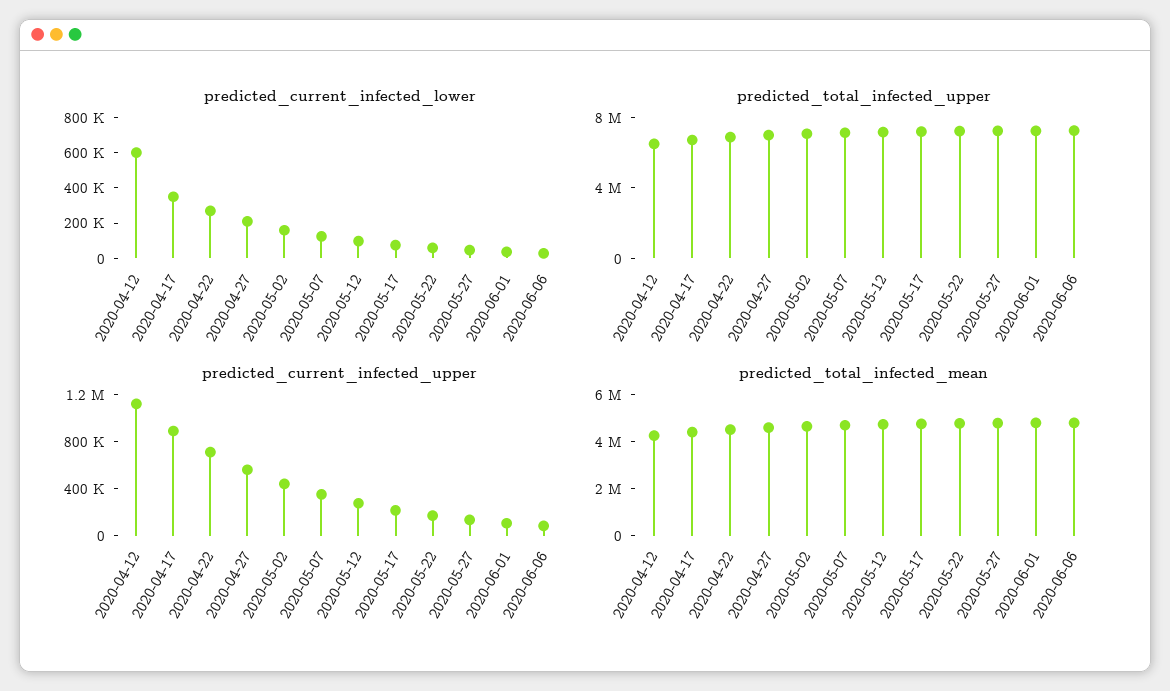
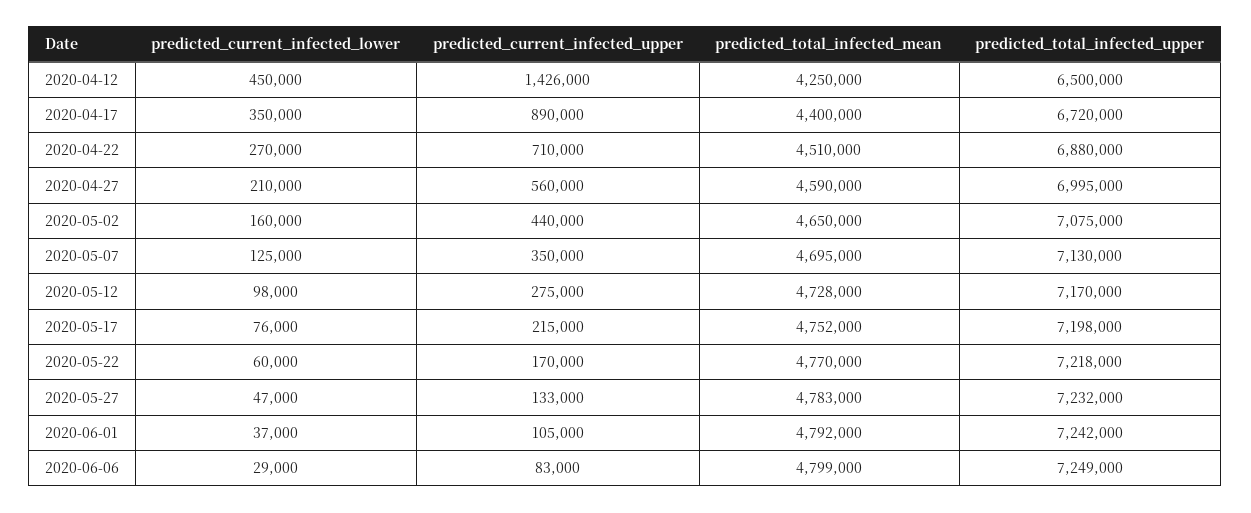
  {
    "predicted_current_infected_lower": {
-     "2020-04-12": 600000,
+     "2020-04-12": 450000,
      "2020-04-17": 350000,
      "2020-04-22": 270000,
      "2020-04-27": 210000,
      "2020-05-02": 160000,
      "2020-05-07": 125000,
      "2020-05-12": 98000,
      "2020-05-17": 76000,
      "2020-05-22": 60000,
      "2020-05-27": 47000,
      "2020-06-01": 37000,
      "2020-06-06": 29000
    },
    "predicted_total_infected_upper": {
      "2020-04-12": 6500000,
      "2020-04-17": 6720000,
      "2020-04-22": 6880000,
      "2020-04-27": 6995000,
      "2020-05-02": 7075000,
      "2020-05-07": 7130000,
      "2020-05-12": 7170000,
      "2020-05-17": 7198000,
      "2020-05-22": 7218000,
      "2020-05-27": 7232000,
      "2020-06-01": 7242000,
      "2020-06-06": 7249000
    },
    "predicted_current_infected_upper": {
-     "2020-04-12": 1100000,
+     "2020-04-12": 1426000,
      "2020-04-17": 890000,
      "2020-04-22": 710000,
      "2020-04-27": 560000,
      "2020-05-02": 440000,
      "2020-05-07": 350000,
      "2020-05-12": 275000,
      "2020-05-17": 215000,
      "2020-05-22": 170000,
      "2020-05-27": 133000,
      "2020-06-01": 105000,
      "2020-06-06": 83000
    },
    "predicted_total_infected_mean": {
      "2020-04-12": 4250000,
      "2020-04-17": 4400000,
      "2020-04-22": 4510000,
      "2020-04-27": 4590000,
      "2020-05-02": 4650000,
      "2020-05-07": 4695000,
      "2020-05-12": 4728000,
      "2020-05-17": 4752000,
      "2020-05-22": 4770000,
      "2020-05-27": 4783000,
      "2020-06-01": 4792000,
      "2020-06-06": 4799000
    }
  }

